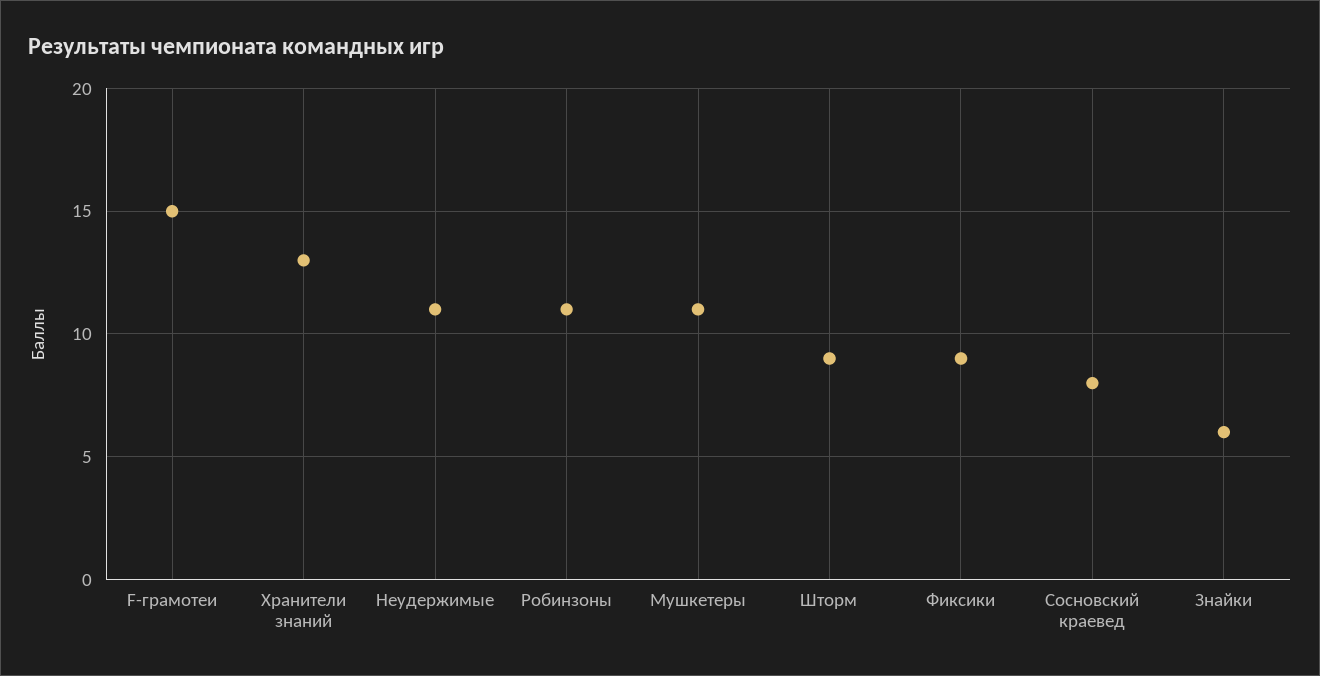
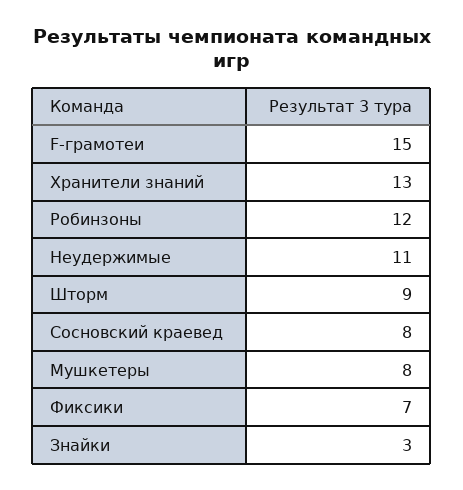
  {
    "F-грамотеи": 15,
    "Хранители знаний": 13,
    "Неудержимые": 11,
-   "Робинзоны": 11,
+   "Робинзоны": 12,
-   "Мушкетеры": 11,
+   "Мушкетеры": 8,
    "Шторм": 9,
-   "Фиксики": 9,
+   "Фиксики": 7,
    "Сосновский краевед": 8,
-   "Знайки": 6
+   "Знайки": 3
  }

